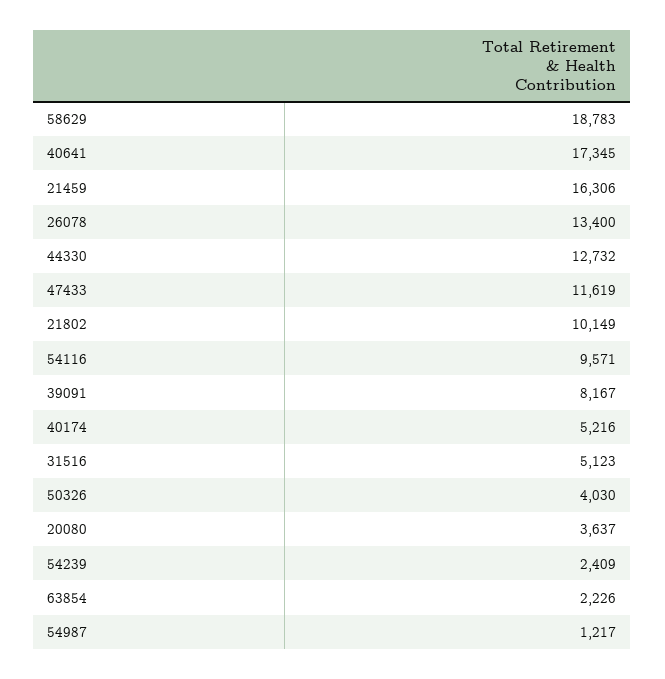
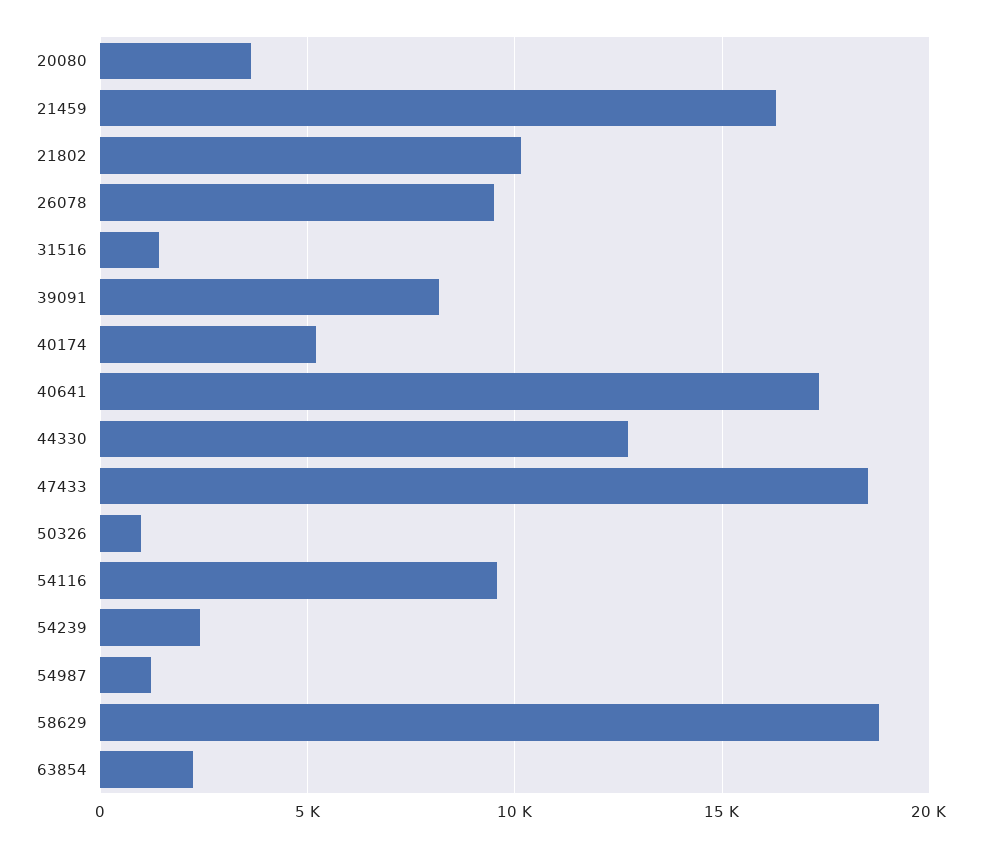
  {
    "58629": 18783,
    "40641": 17345,
    "21459": 16306,
-   "26078": 13400,
+   "26078": 9500,
    "44330": 12732,
-   "47433": 11619,
+   "47433": 18500,
    "21802": 10149,
    "54116": 9571,
    "39091": 8167,
    "40174": 5216,
-   "31516": 5123,
+   "31516": 1500,
-   "50326": 4030,
+   "50326": 1000,
    "20080": 3637,
    "54239": 2409,
    "63854": 2226,
    "54987": 1217
  }

